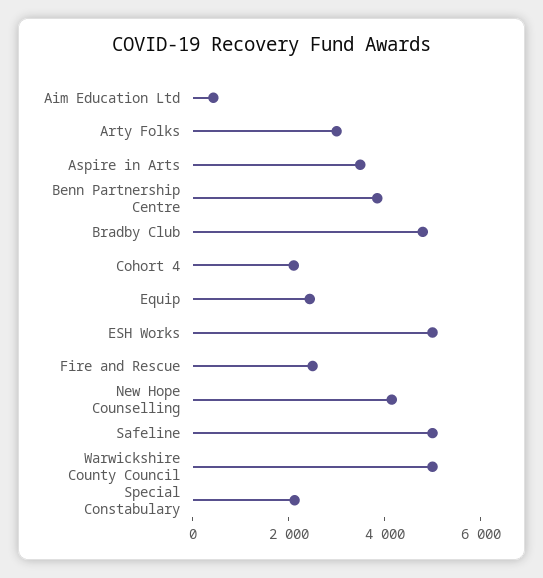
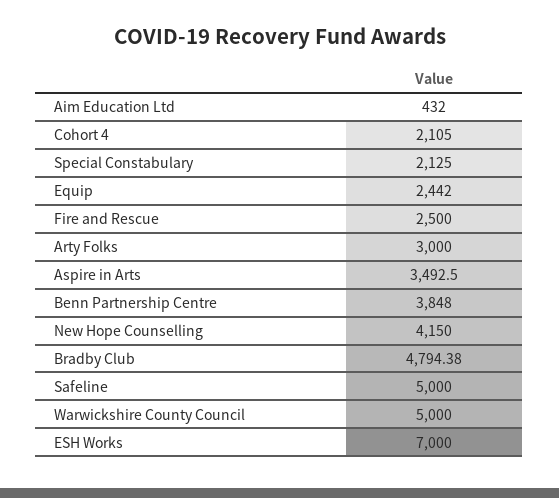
  {
    "Aim Education Ltd": 432,
    "Arty Folks": 3000,
    "Aspire in Arts": 3492.5,
    "Benn Partnership Centre": 3848,
    "Bradby Club": 4794.38,
    "Cohort 4": 2105,
    "Equip": 2442,
-   "ESH Works": 5000,
+   "ESH Works": 7000,
    "Fire and Rescue": 2500,
    "New Hope Counselling": 4150,
    "Safeline": 5000,
    "Warwickshire County Council": 5000,
    "Special Constabulary": 2125
  }

